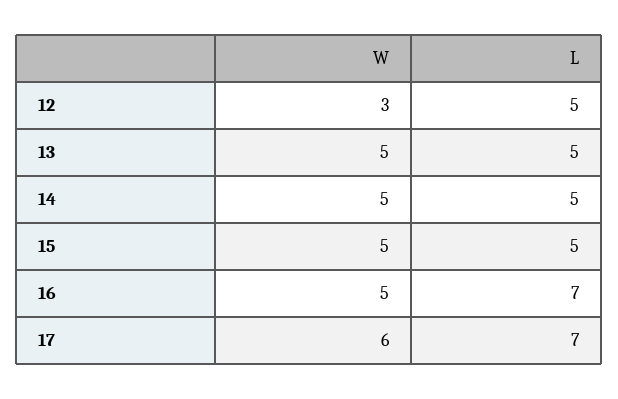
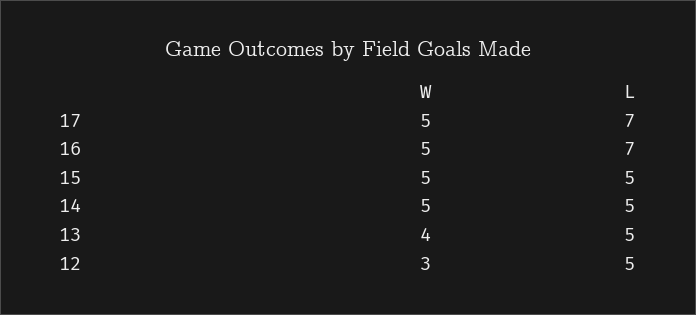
  {
    "W": {
      "12": 3,
-     "13": 5,
+     "13": 4,
      "14": 5,
      "15": 5,
      "16": 5,
-     "17": 6
+     "17": 5
    },
    "L": {
      "12": 5,
      "13": 5,
      "14": 5,
      "15": 5,
      "16": 7,
      "17": 7
    }
  }

